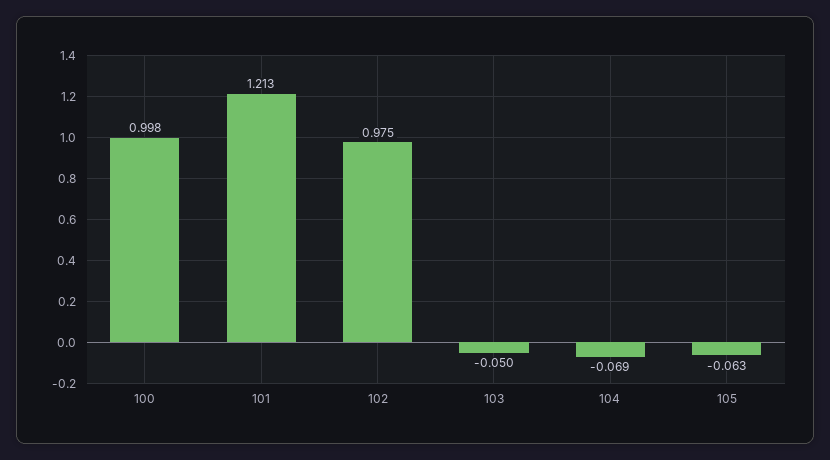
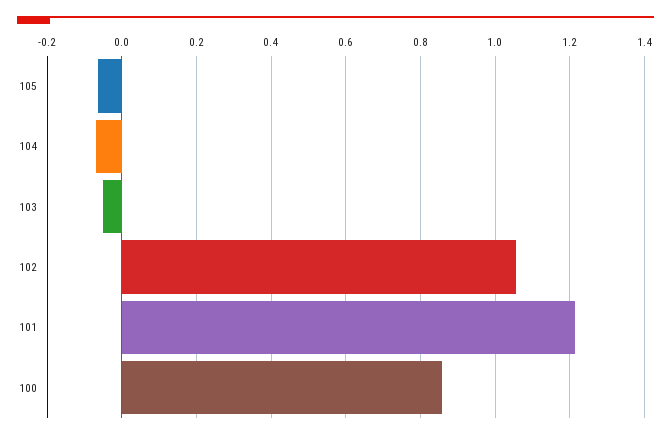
  {
-   "100": 0.998,
+   "100": 0.86,
    "101": 1.213,
-   "102": 0.975,
+   "102": 1.06,
    "103": -0.05,
    "104": -0.069,
    "105": -0.063
  }

